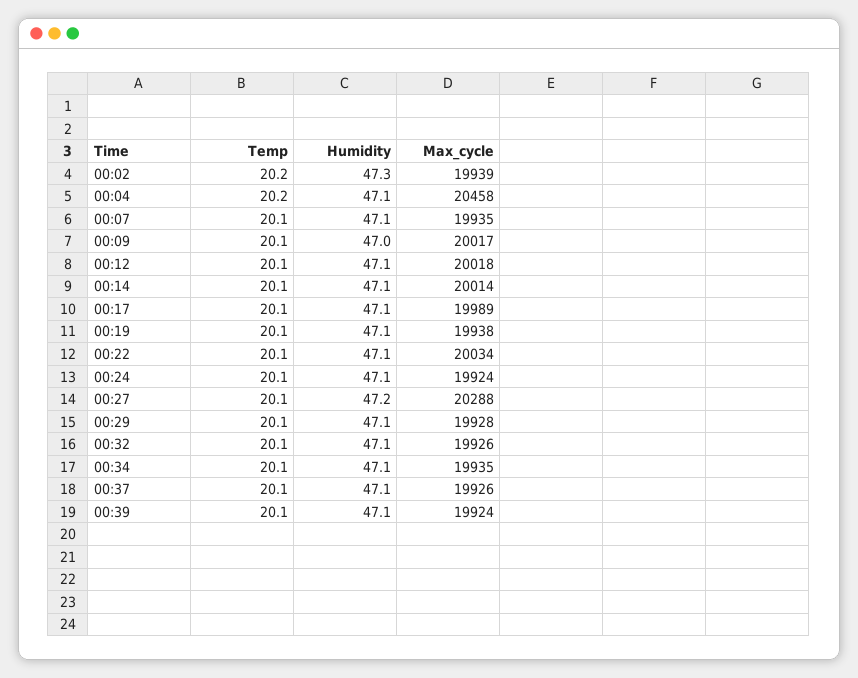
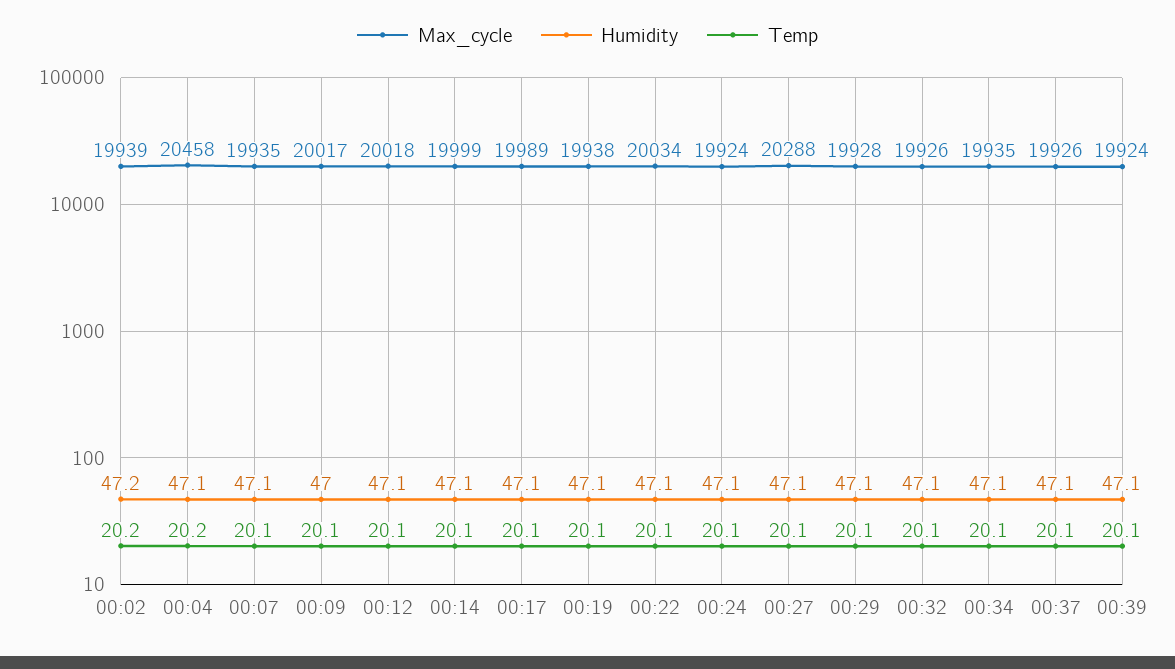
  {
    "Temp": {
      "00:02": 20.2,
      "00:04": 20.2,
      "00:07": 20.1,
      "00:09": 20.1,
      "00:12": 20.1,
      "00:14": 20.1,
      "00:17": 20.1,
      "00:19": 20.1,
      "00:22": 20.1,
      "00:24": 20.1,
      "00:27": 20.1,
      "00:29": 20.1,
      "00:32": 20.1,
      "00:34": 20.1,
      "00:37": 20.1,
      "00:39": 20.1
    },
    "Humidity": {
-     "00:02": 47.3,
+     "00:02": 47.2,
      "00:04": 47.1,
      "00:07": 47.1,
      "00:09": 47,
      "00:12": 47.1,
      "00:14": 47.1,
      "00:17": 47.1,
      "00:19": 47.1,
      "00:22": 47.1,
      "00:24": 47.1,
-     "00:27": 47.2,
+     "00:27": 47.1,
      "00:29": 47.1,
      "00:32": 47.1,
      "00:34": 47.1,
      "00:37": 47.1,
      "00:39": 47.1
    },
    "Max_cycle": {
      "00:02": 19939,
      "00:04": 20458,
      "00:07": 19935,
      "00:09": 20017,
      "00:12": 20018,
-     "00:14": 20014,
+     "00:14": 19999,
      "00:17": 19989,
      "00:19": 19938,
      "00:22": 20034,
      "00:24": 19924,
      "00:27": 20288,
      "00:29": 19928,
      "00:32": 19926,
      "00:34": 19935,
      "00:37": 19926,
      "00:39": 19924
    }
  }

